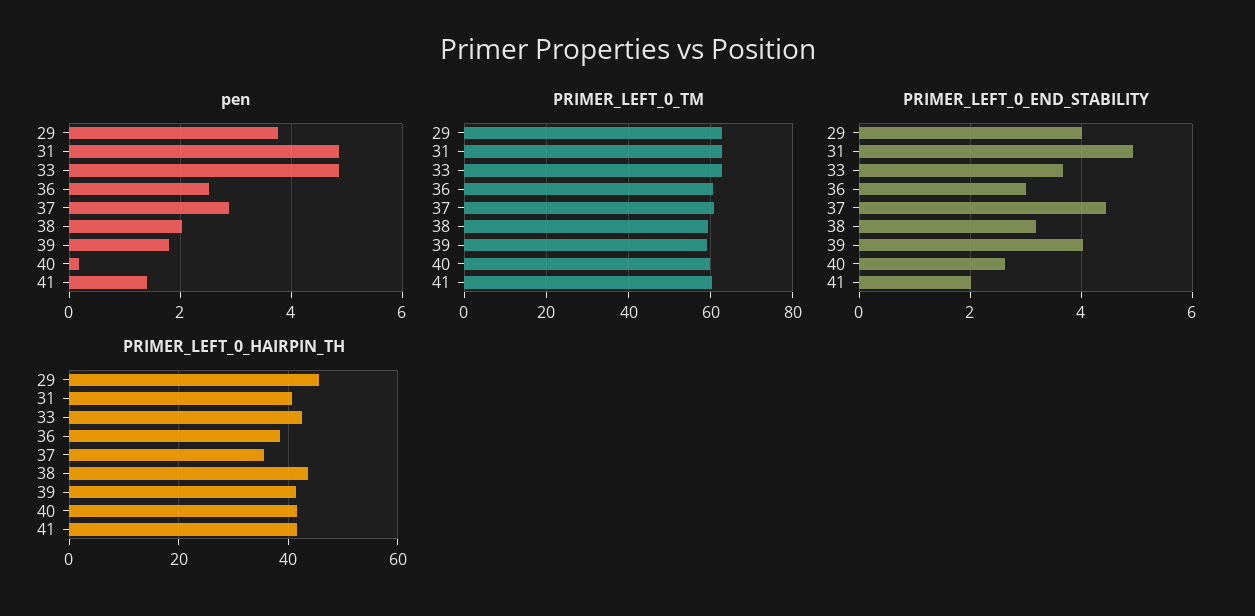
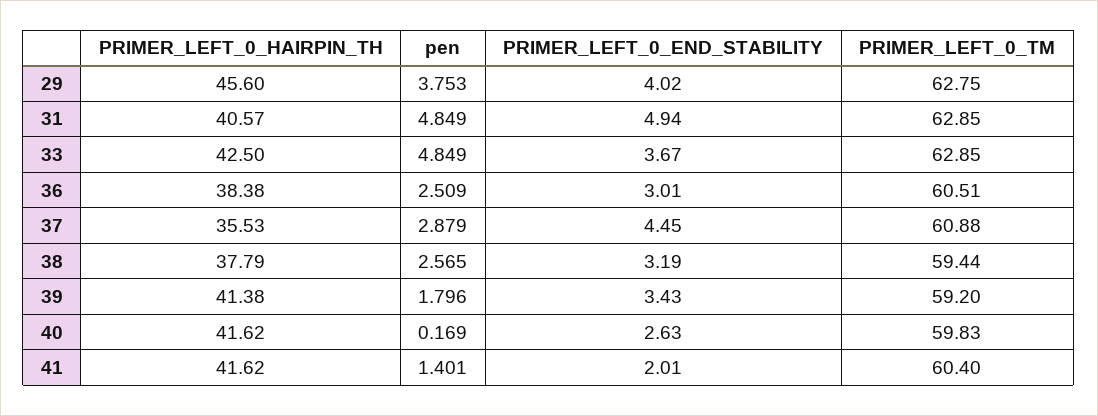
  {
    "pen": {
      "29": 3.753,
      "31": 4.849,
      "33": 4.849,
      "36": 2.509,
      "37": 2.879,
-     "38": 2,
+     "38": 2.565,
      "39": 1.796,
      "40": 0.169,
      "41": 1.401
    },
    "PRIMER_LEFT_0_TM": {
      "29": 62.75,
      "31": 62.85,
      "33": 62.85,
      "36": 60.51,
      "37": 60.88,
      "38": 59.44,
      "39": 59.2,
      "40": 59.83,
      "41": 60.4
    },
    "PRIMER_LEFT_0_END_STABILITY": {
      "29": 4.02,
      "31": 4.94,
      "33": 3.67,
      "36": 3.01,
      "37": 4.45,
      "38": 3.19,
-     "39": 4,
+     "39": 3.43,
      "40": 2.63,
      "41": 2.01
    },
    "PRIMER_LEFT_0_HAIRPIN_TH": {
      "29": 45.6,
      "31": 40.57,
      "33": 42.5,
      "36": 38.38,
      "37": 35.53,
-     "38": 44,
+     "38": 37.79,
      "39": 41.38,
      "40": 41.62,
      "41": 41.62
    }
  }

